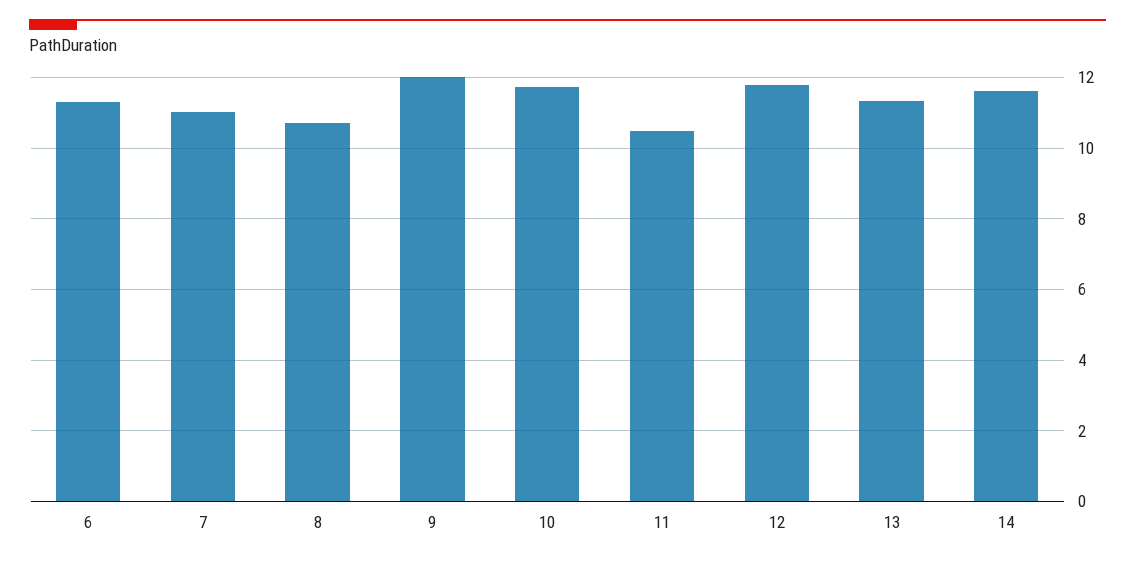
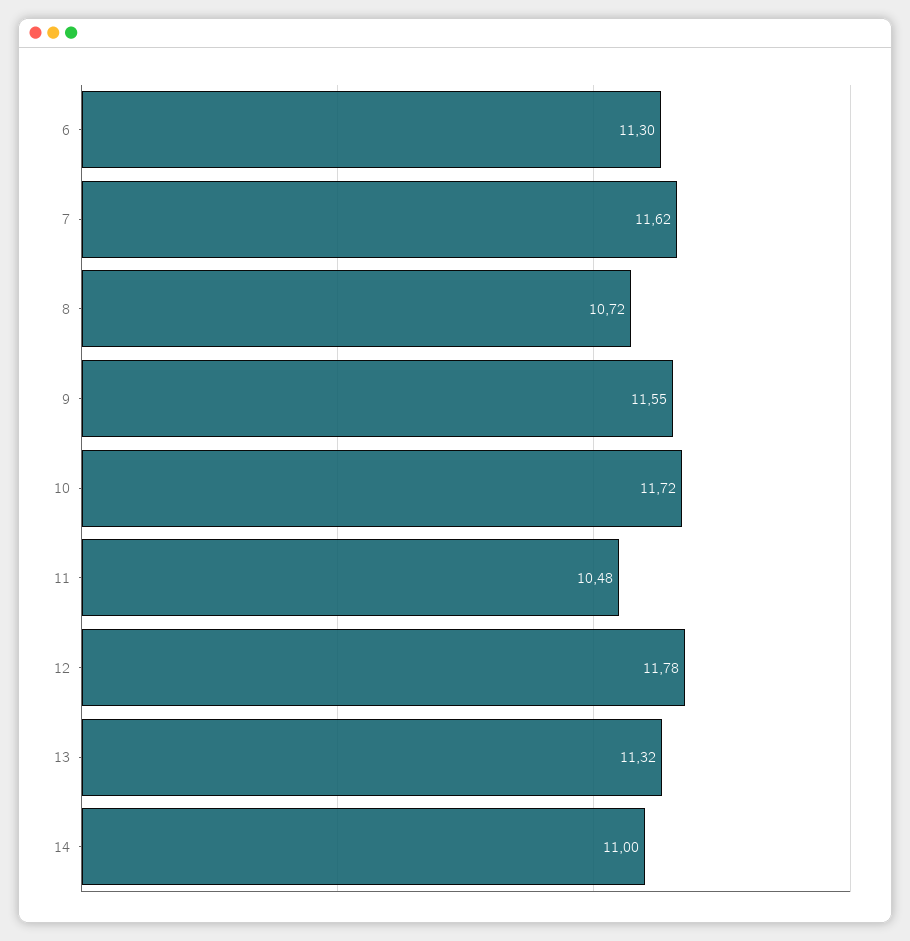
  {
    "6": 11.3,
-   "7": 11,
+   "7": 11.62,
    "8": 10.72,
-   "9": 12,
+   "9": 11.55,
    "10": 11.72,
    "11": 10.48,
    "12": 11.78,
    "13": 11.32,
-   "14": 11.6
+   "14": 11
  }

